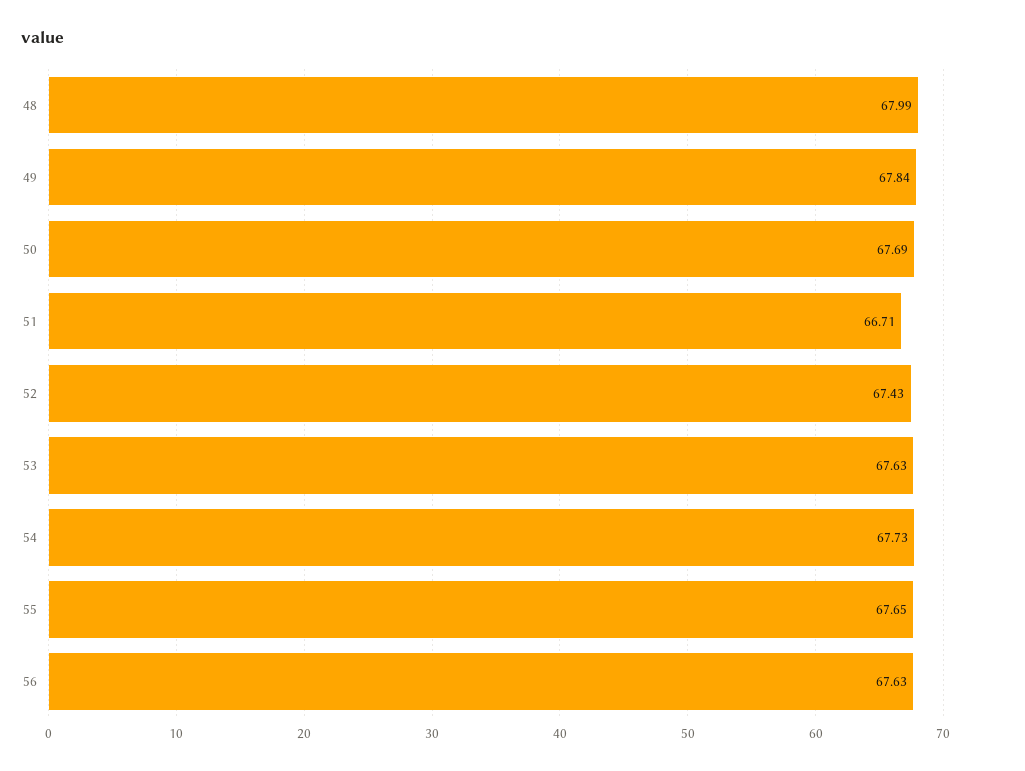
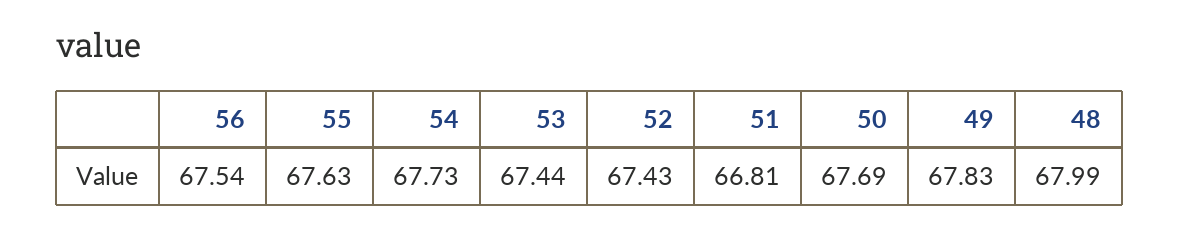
  {
    "48": 67.99,
-   "49": 67.84,
+   "49": 67.83,
    "50": 67.69,
-   "51": 66.71,
+   "51": 66.81,
    "52": 67.43,
-   "53": 67.63,
+   "53": 67.44,
    "54": 67.73,
-   "55": 67.65,
+   "55": 67.63,
-   "56": 67.63
+   "56": 67.54
  }

